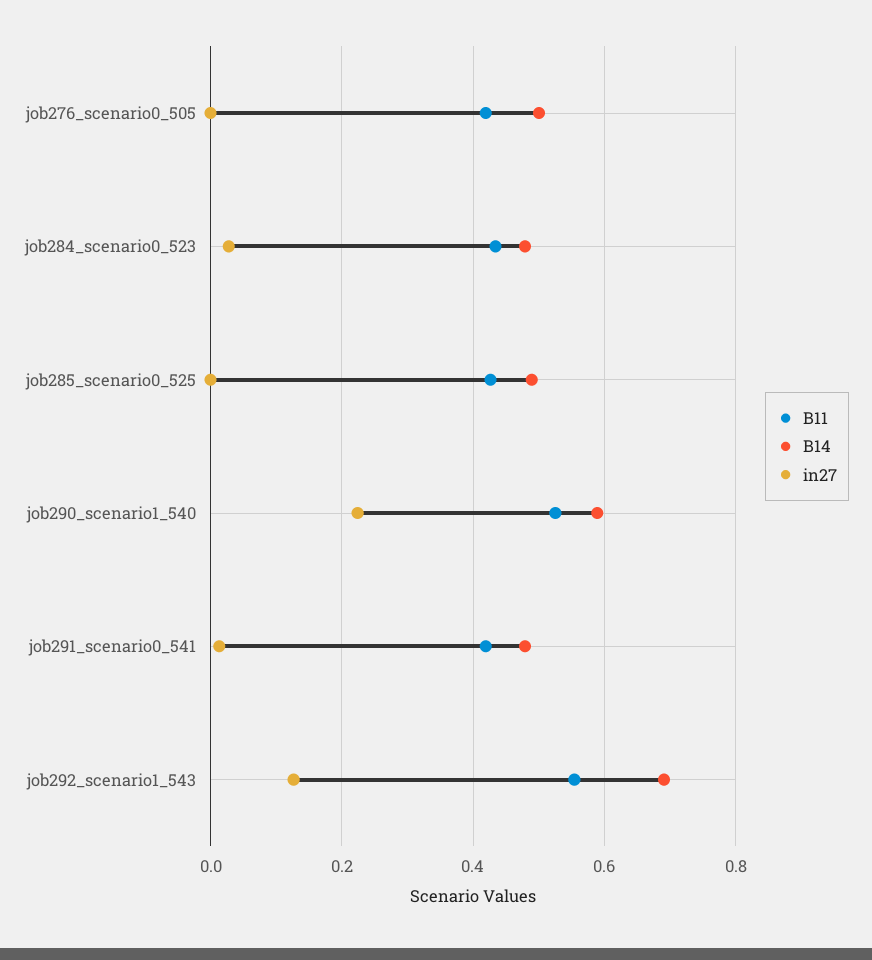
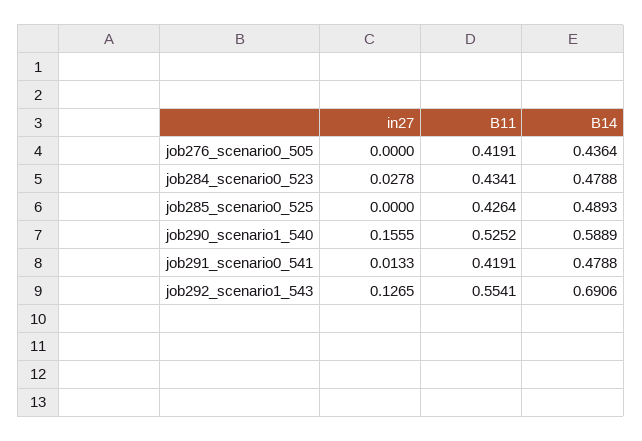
  {
    "B11": {
      "job276_scenario0_505": 0.4191,
      "job284_scenario0_523": 0.4341,
      "job285_scenario0_525": 0.4264,
      "job290_scenario1_540": 0.5252,
      "job291_scenario0_541": 0.4191,
      "job292_scenario1_543": 0.5541
    },
    "B14": {
-     "job276_scenario0_505": 0.5,
+     "job276_scenario0_505": 0.4364,
      "job284_scenario0_523": 0.4788,
      "job285_scenario0_525": 0.4893,
      "job290_scenario1_540": 0.5889,
      "job291_scenario0_541": 0.4788,
      "job292_scenario1_543": 0.6906
    },
    "in27": {
      "job276_scenario0_505": 0,
      "job284_scenario0_523": 0.0278,
      "job285_scenario0_525": 0,
-     "job290_scenario1_540": 0.22,
+     "job290_scenario1_540": 0.1555,
      "job291_scenario0_541": 0.0133,
      "job292_scenario1_543": 0.1265
    }
  }

